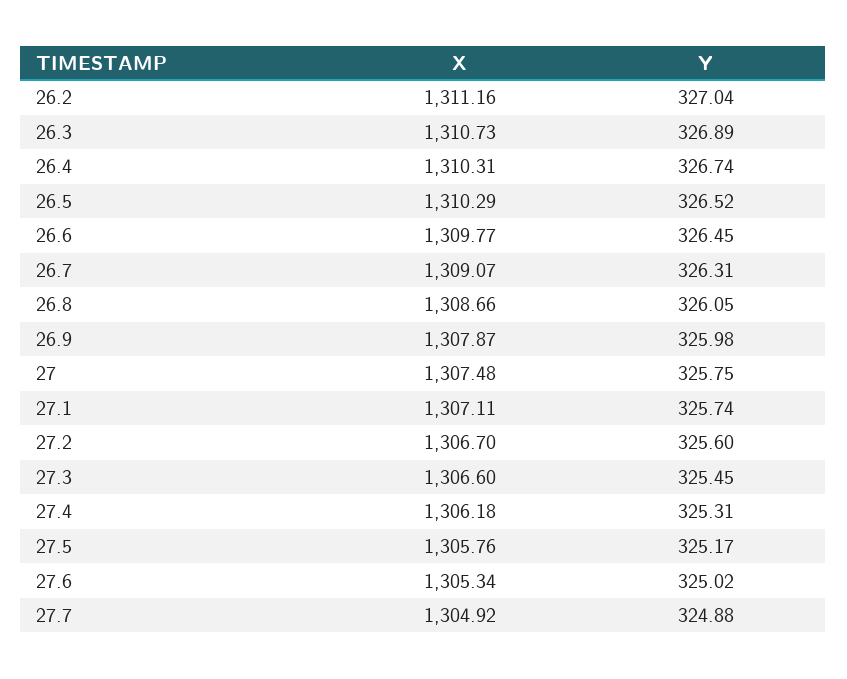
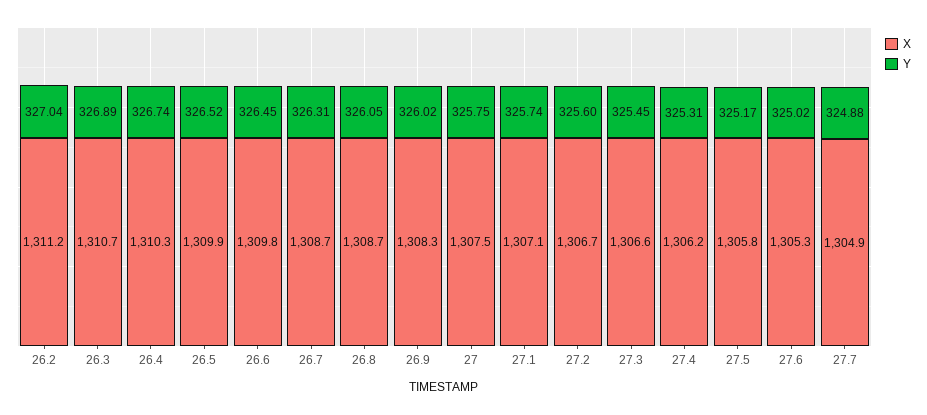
  {
    "X": {
      "26.2": 1311.16,
      "26.3": 1310.73,
      "26.4": 1310.31,
-     "26.5": 1310.29,
+     "26.5": 1309.9,
      "26.6": 1309.77,
-     "26.7": 1309.07,
+     "26.7": 1308.7,
      "26.8": 1308.66,
-     "26.9": 1307.87,
+     "26.9": 1308.3,
      "27": 1307.48,
      "27.1": 1307.11,
      "27.2": 1306.7,
      "27.3": 1306.6,
      "27.4": 1306.18,
      "27.5": 1305.76,
      "27.6": 1305.34,
      "27.7": 1304.92
    },
    "Y": {
      "26.2": 327.04,
      "26.3": 326.89,
      "26.4": 326.74,
      "26.5": 326.52,
      "26.6": 326.45,
      "26.7": 326.31,
      "26.8": 326.05,
-     "26.9": 325.98,
+     "26.9": 326.02,
      "27": 325.75,
      "27.1": 325.74,
      "27.2": 325.6,
      "27.3": 325.45,
      "27.4": 325.31,
      "27.5": 325.17,
      "27.6": 325.02,
      "27.7": 324.88
    }
  }

